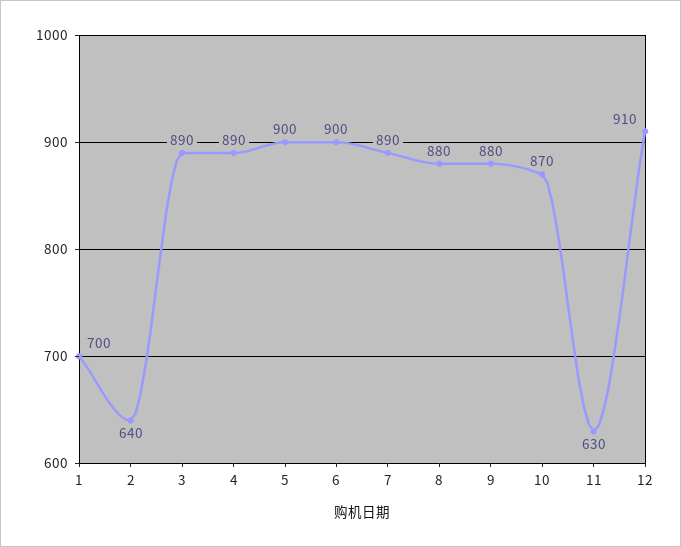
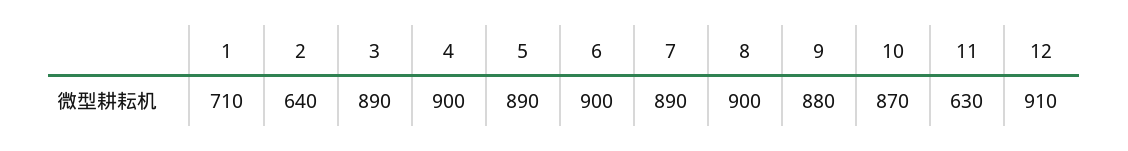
  {
-   "1": 700,
+   "1": 710,
    "2": 640,
    "3": 890,
-   "4": 890,
+   "4": 900,
-   "5": 900,
+   "5": 890,
    "6": 900,
    "7": 890,
-   "8": 880,
+   "8": 900,
    "9": 880,
    "10": 870,
    "11": 630,
    "12": 910
  }

